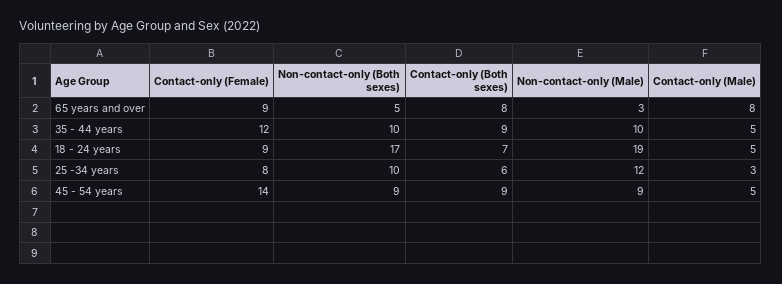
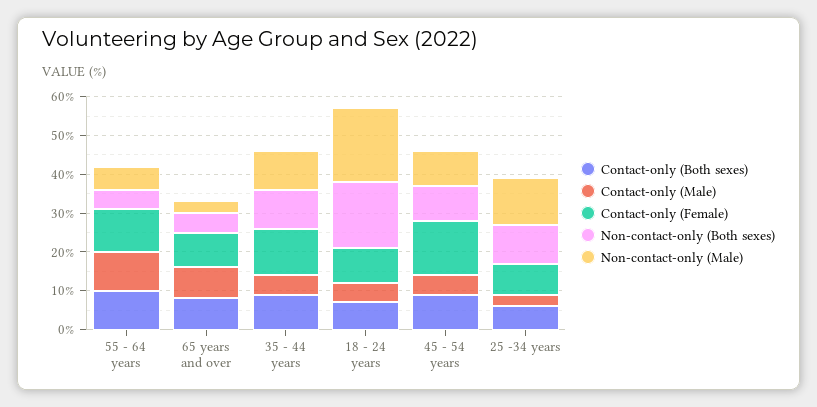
  {
    "Contact-only (Female)": {
      "65 years and over": 9,
      "35 - 44 years": 12,
      "18 - 24 years": 9,
      "25 -34 years": 8,
-     "45 - 54 years": 14
+     "45 - 54 years": 14,
+     "55 - 64 years": 10
    },
    "Non-contact-only (Both sexes)": {
      "65 years and over": 5,
      "35 - 44 years": 10,
      "18 - 24 years": 17,
      "25 -34 years": 10,
-     "45 - 54 years": 9
+     "45 - 54 years": 9,
+     "55 - 64 years": 5
    },
    "Contact-only (Both sexes)": {
      "65 years and over": 8,
      "35 - 44 years": 9,
      "18 - 24 years": 7,
      "25 -34 years": 6,
-     "45 - 54 years": 9
+     "45 - 54 years": 9,
+     "55 - 64 years": 10
    },
    "Non-contact-only (Male)": {
      "65 years and over": 3,
      "35 - 44 years": 10,
      "18 - 24 years": 19,
      "25 -34 years": 12,
-     "45 - 54 years": 9
+     "45 - 54 years": 9,
+     "55 - 64 years": 5
    },
    "Contact-only (Male)": {
      "65 years and over": 8,
      "35 - 44 years": 5,
      "18 - 24 years": 5,
      "25 -34 years": 3,
-     "45 - 54 years": 5
+     "45 - 54 years": 5,
+     "55 - 64 years": 10
    }
  }

